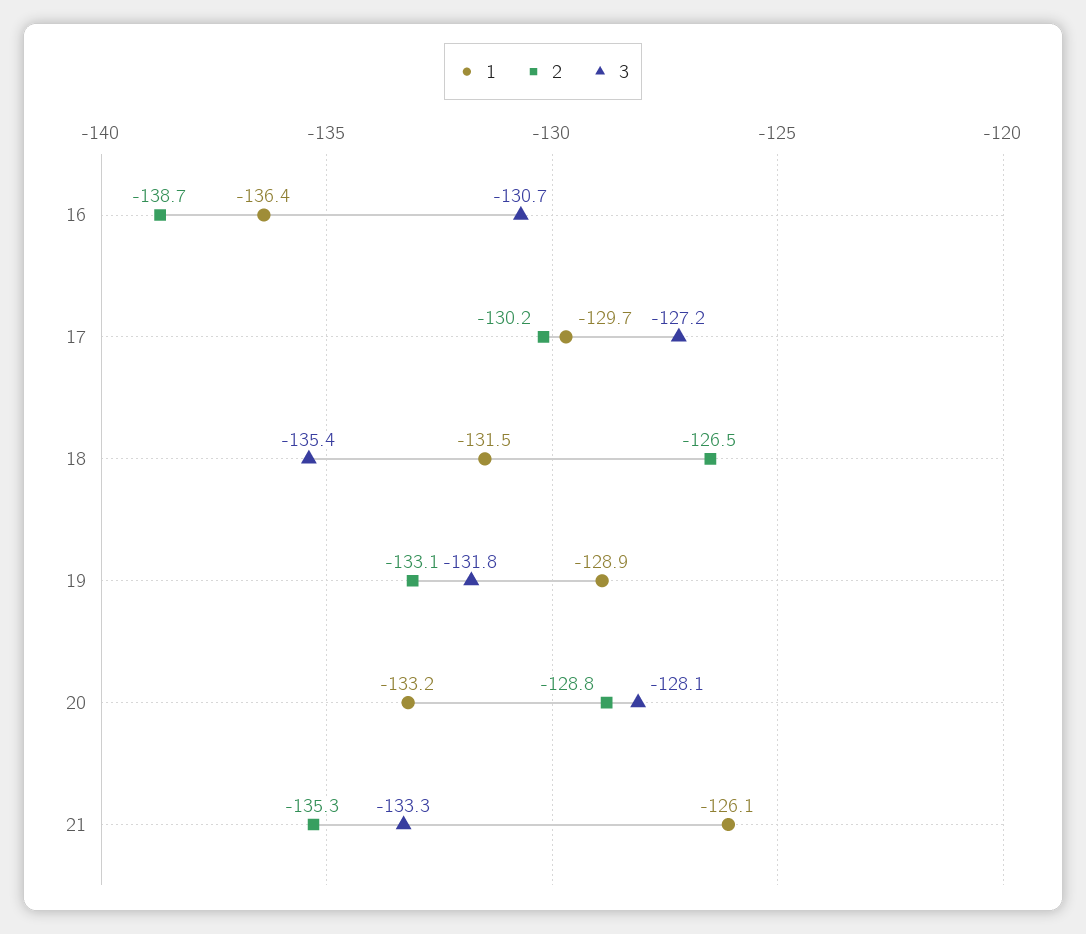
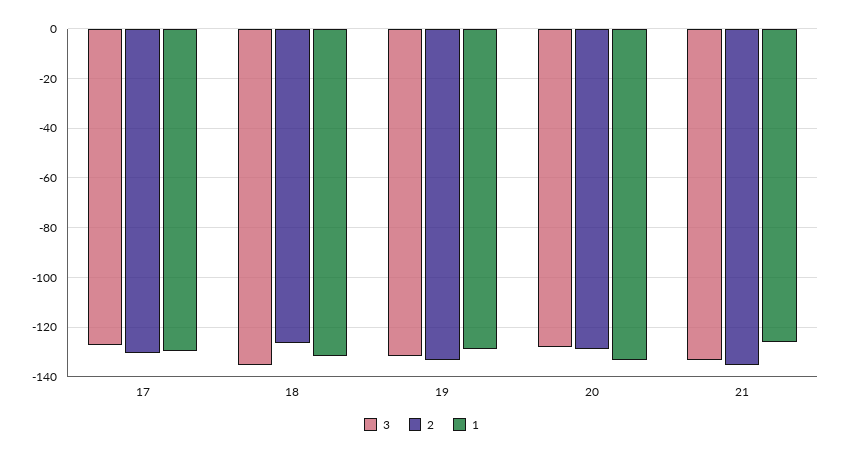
  {
    "1": {
-     "16": -136.4,
      "17": -129.7,
      "18": -131.5,
      "19": -128.9,
      "20": -133.2,
      "21": -126.1
    },
    "2": {
-     "16": -138.7,
      "17": -130.2,
      "18": -126.5,
      "19": -133.1,
      "20": -128.8,
      "21": -135.3
    },
    "3": {
-     "16": -130.7,
      "17": -127.2,
      "18": -135.4,
      "19": -131.8,
      "20": -128.1,
      "21": -133.3
    }
  }

